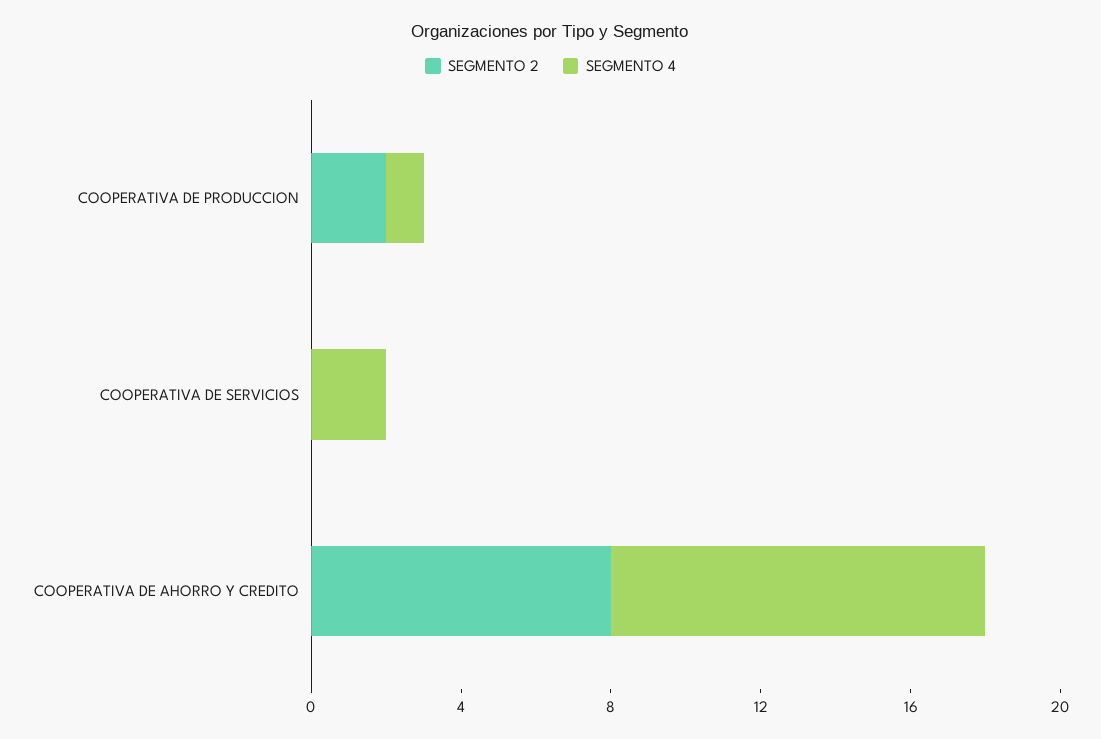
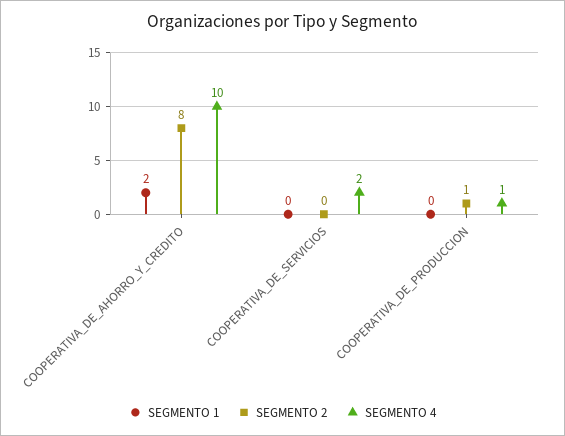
  {
    "SEGMENTO 2": {
-     "COOPERATIVA DE PRODUCCION": 2,
+     "COOPERATIVA DE PRODUCCION": 1,
      "COOPERATIVA DE SERVICIOS": 0,
      "COOPERATIVA DE AHORRO Y CREDITO": 8
    },
    "SEGMENTO 4": {
      "COOPERATIVA DE PRODUCCION": 1,
      "COOPERATIVA DE SERVICIOS": 2,
      "COOPERATIVA DE AHORRO Y CREDITO": 10
-   }
+   },
+   "SEGMENTO 1": {
+     "COOPERATIVA DE AHORRO Y CREDITO": 2,
+     "COOPERATIVA DE SERVICIOS": 0,
+     "COOPERATIVA DE PRODUCCION": 0
+   }
  }

